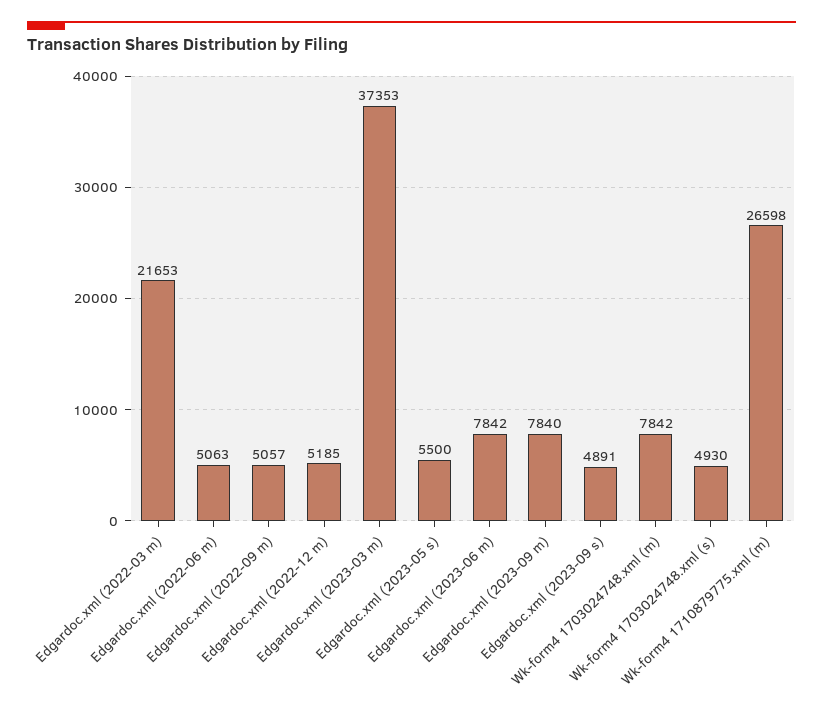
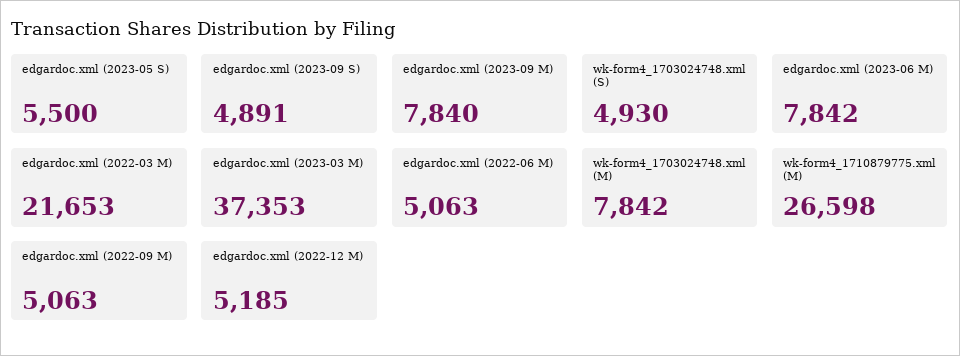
  {
    "Edgardoc.xml (2022-03 m)": 21653,
    "Edgardoc.xml (2022-06 m)": 5063,
-   "Edgardoc.xml (2022-09 m)": 5057,
+   "Edgardoc.xml (2022-09 m)": 5063,
    "Edgardoc.xml (2022-12 m)": 5185,
    "Edgardoc.xml (2023-03 m)": 37353,
    "Edgardoc.xml (2023-05 s)": 5500,
    "Edgardoc.xml (2023-06 m)": 7842,
    "Edgardoc.xml (2023-09 m)": 7840,
    "Edgardoc.xml (2023-09 s)": 4891,
    "Wk-form4 1703024748.xml (m)": 7842,
    "Wk-form4 1703024748.xml (s)": 4930,
    "Wk-form4 1710879775.xml (m)": 26598
  }

